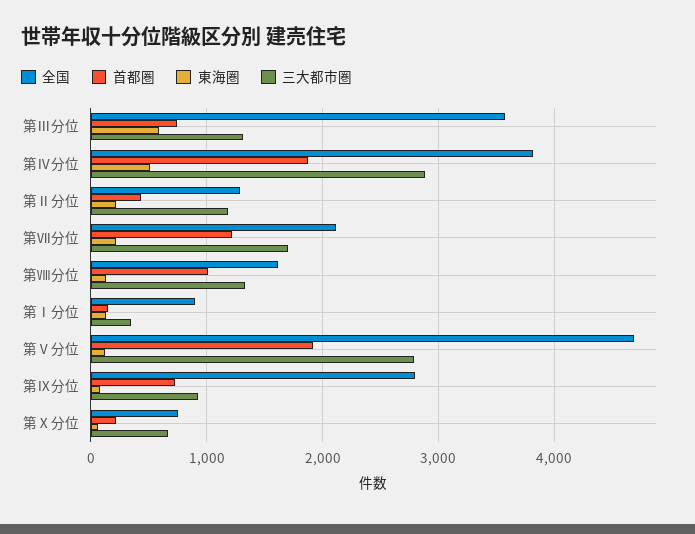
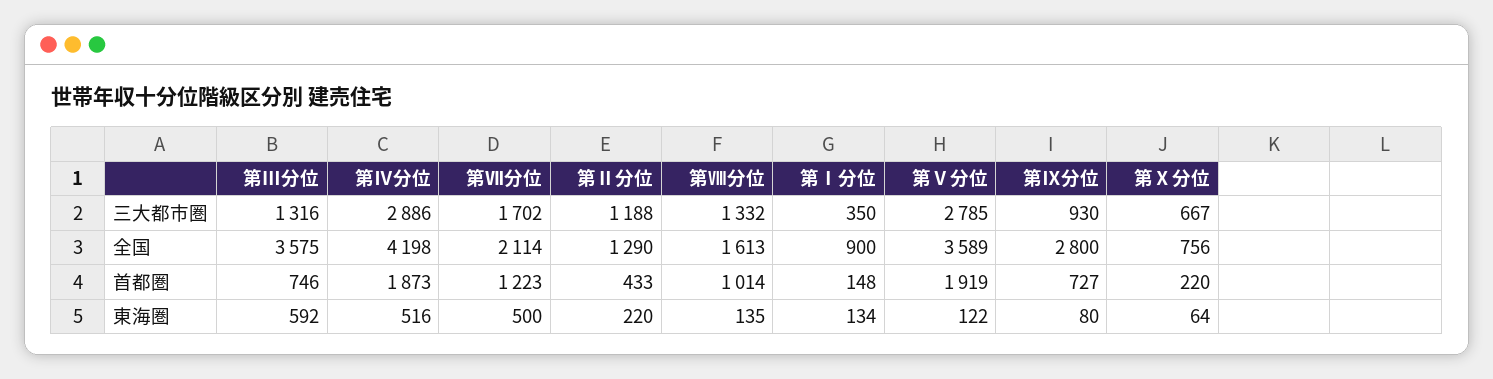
  {
    "全国": {
      "第Ⅲ分位": 3575,
-     "第Ⅳ分位": 3800,
+     "第Ⅳ分位": 4198,
      "第Ⅱ分位": 1290,
      "第Ⅶ分位": 2114,
      "第Ⅷ分位": 1613,
      "第Ⅰ分位": 900,
-     "第Ⅴ分位": 4700,
+     "第Ⅴ分位": 3589,
      "第Ⅸ分位": 2800,
      "第Ⅹ分位": 756
    },
    "首都圏": {
      "第Ⅲ分位": 746,
      "第Ⅳ分位": 1873,
      "第Ⅱ分位": 433,
      "第Ⅶ分位": 1223,
      "第Ⅷ分位": 1014,
      "第Ⅰ分位": 148,
      "第Ⅴ分位": 1919,
      "第Ⅸ分位": 727,
      "第Ⅹ分位": 220
    },
    "東海圏": {
      "第Ⅲ分位": 592,
      "第Ⅳ分位": 516,
      "第Ⅱ分位": 220,
-     "第Ⅶ分位": 200,
+     "第Ⅶ分位": 500,
      "第Ⅷ分位": 135,
      "第Ⅰ分位": 134,
      "第Ⅴ分位": 122,
      "第Ⅸ分位": 80,
      "第Ⅹ分位": 64
    },
    "三大都市圏": {
      "第Ⅲ分位": 1316,
      "第Ⅳ分位": 2886,
      "第Ⅱ分位": 1188,
      "第Ⅶ分位": 1702,
      "第Ⅷ分位": 1332,
      "第Ⅰ分位": 350,
      "第Ⅴ分位": 2785,
      "第Ⅸ分位": 930,
      "第Ⅹ分位": 667
    }
  }

